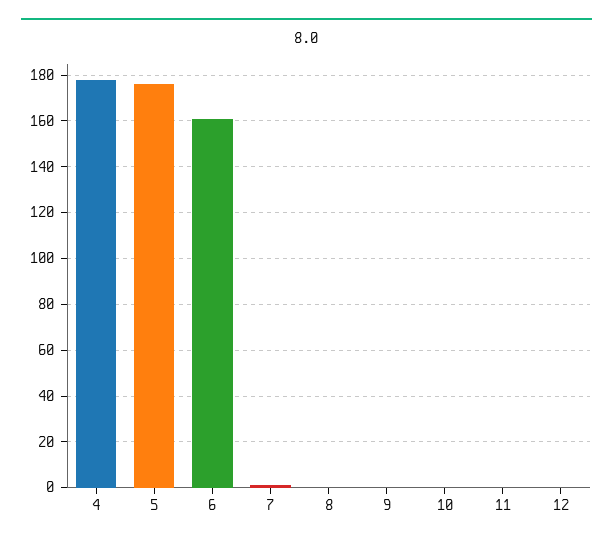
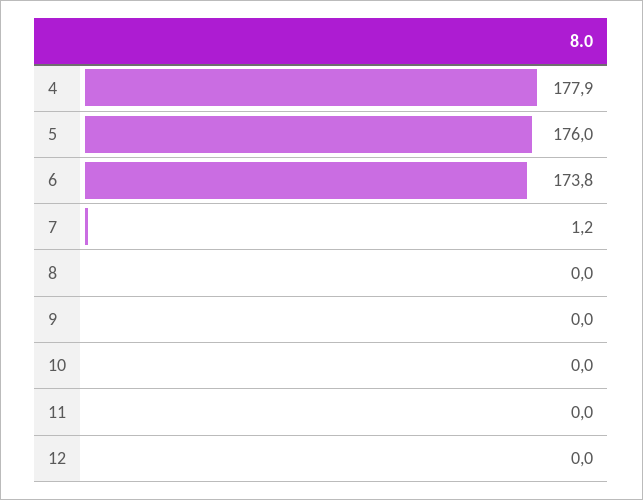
  {
    "4": 177.9,
    "5": 176,
-   "6": 160,
+   "6": 173.8,
    "7": 1.2,
    "8": 0,
    "9": 0,
    "10": 0,
    "11": 0,
    "12": 0
  }

